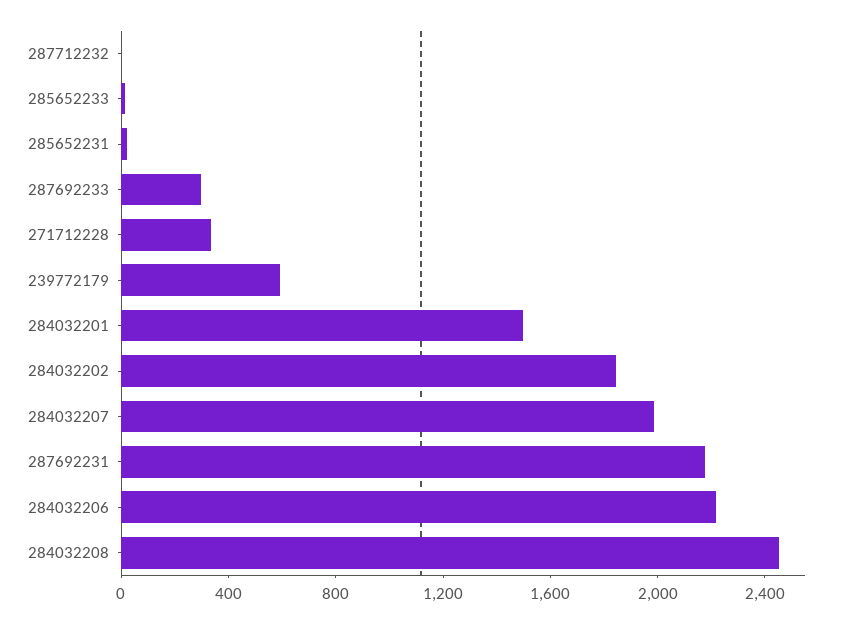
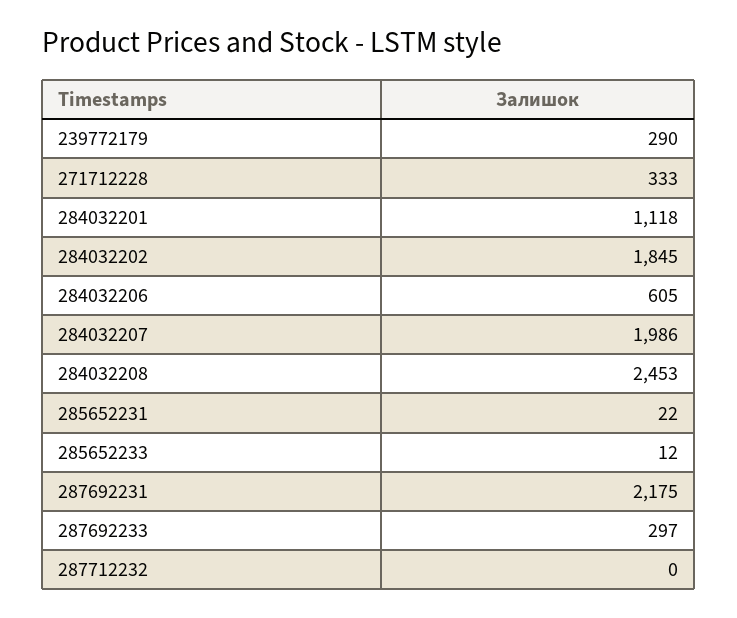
  {
    "287712232": 0,
    "285652233": 12,
    "285652231": 22,
    "287692233": 297,
    "271712228": 333,
-   "239772179": 600,
+   "239772179": 290,
-   "284032201": 1500,
+   "284032201": 1118,
    "284032202": 1845,
    "284032207": 1986,
    "287692231": 2175,
-   "284032206": 2200,
+   "284032206": 605,
    "284032208": 2453
  }

